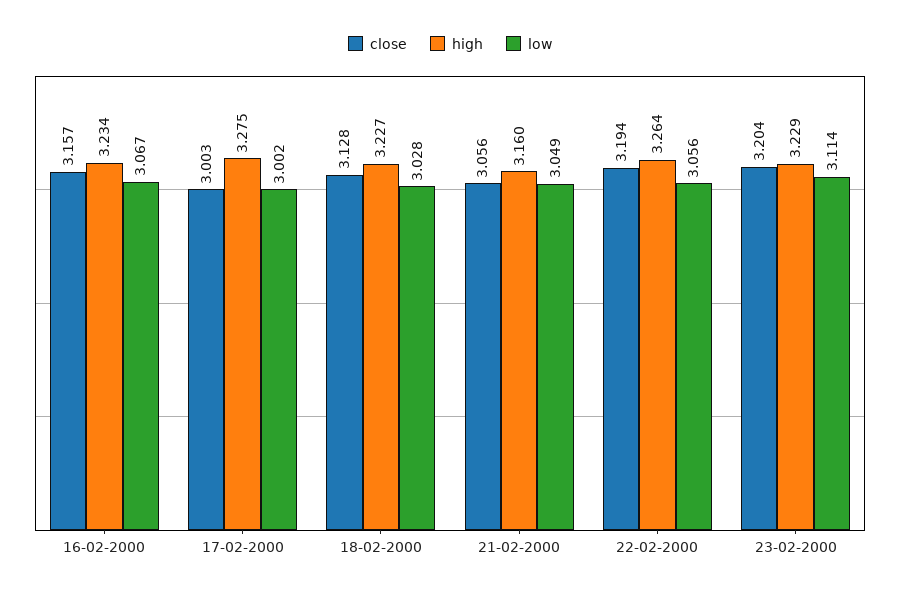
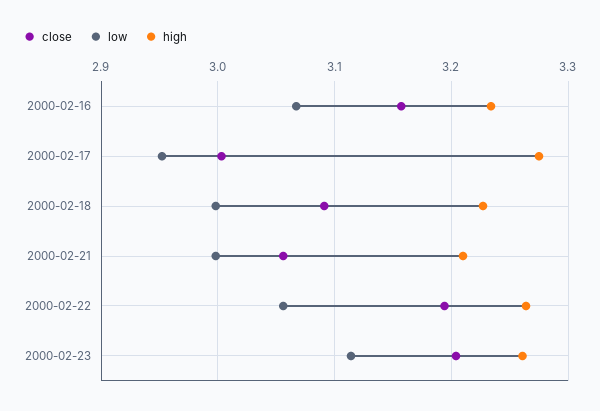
  {
    "close": {
      "16-02-2000": 3.157,
      "17-02-2000": 3.003,
-     "18-02-2000": 3.128,
+     "18-02-2000": 3.09,
      "21-02-2000": 3.056,
      "22-02-2000": 3.194,
      "23-02-2000": 3.204
    },
    "high": {
      "16-02-2000": 3.234,
      "17-02-2000": 3.275,
      "18-02-2000": 3.227,
-     "21-02-2000": 3.16,
+     "21-02-2000": 3.21,
      "22-02-2000": 3.264,
-     "23-02-2000": 3.229
+     "23-02-2000": 3.26
    },
    "low": {
      "16-02-2000": 3.067,
-     "17-02-2000": 3.002,
+     "17-02-2000": 2.95,
-     "18-02-2000": 3.028,
+     "18-02-2000": 3,
-     "21-02-2000": 3.049,
+     "21-02-2000": 3,
      "22-02-2000": 3.056,
      "23-02-2000": 3.114
    }
  }

